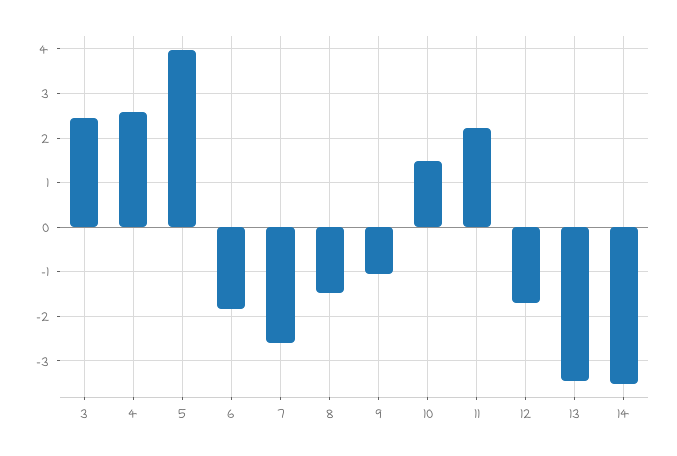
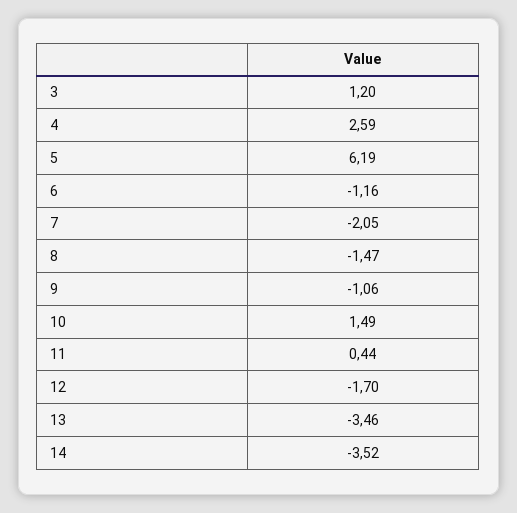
  {
-   "3": 2.4,
+   "3": 1.2,
    "4": 2.59,
-   "5": 4,
+   "5": 6.19,
-   "6": -1.8,
+   "6": -1.16,
-   "7": -2.6,
+   "7": -2.05,
    "8": -1.47,
    "9": -1.06,
    "10": 1.49,
-   "11": 2.2,
+   "11": 0.44,
    "12": -1.7,
    "13": -3.46,
    "14": -3.52
  }

